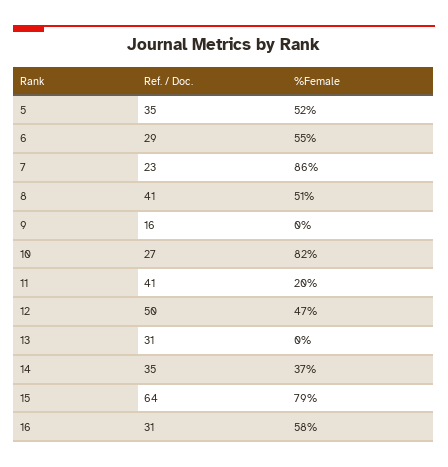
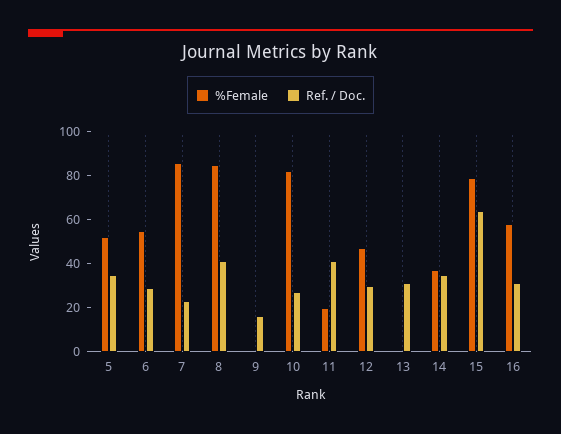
  {
    "Ref. / Doc.": {
      "5": 35,
      "6": 29,
      "7": 23,
      "8": 41,
      "9": 16,
      "10": 27,
      "11": 41,
-     "12": 50,
+     "12": 30,
      "13": 31,
      "14": 35,
      "15": 64,
      "16": 31
    },
    "%Female": {
      "5": 52,
      "6": 55,
      "7": 86,
-     "8": 51,
+     "8": 85,
      "9": 0,
      "10": 82,
      "11": 20,
      "12": 47,
      "13": 0,
      "14": 37,
      "15": 79,
      "16": 58
    }
  }

